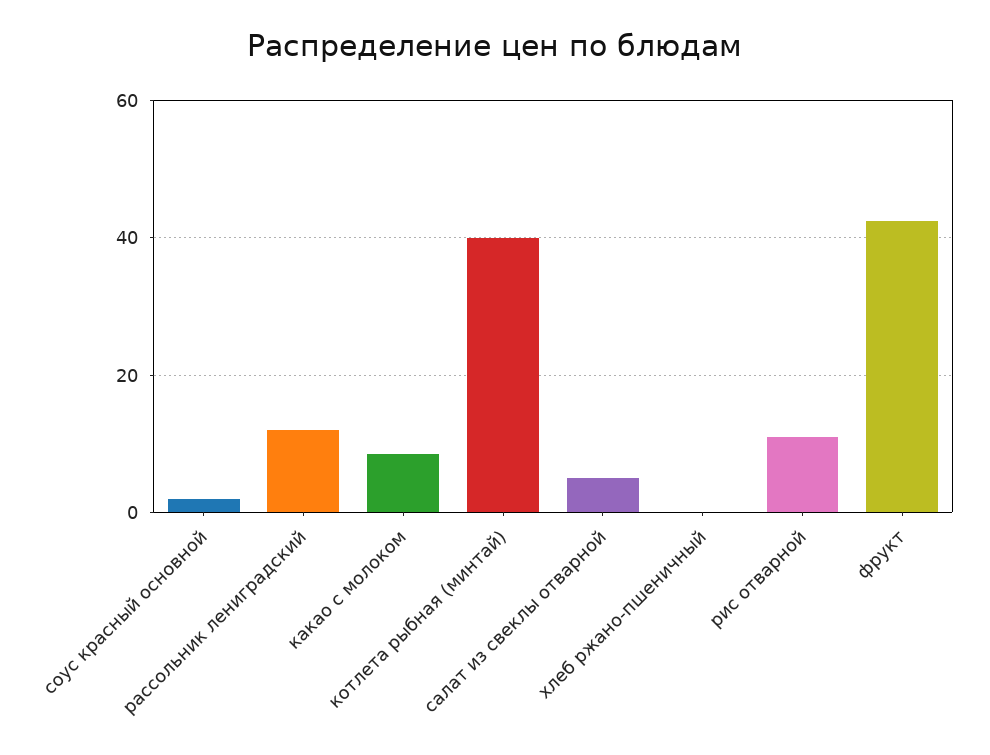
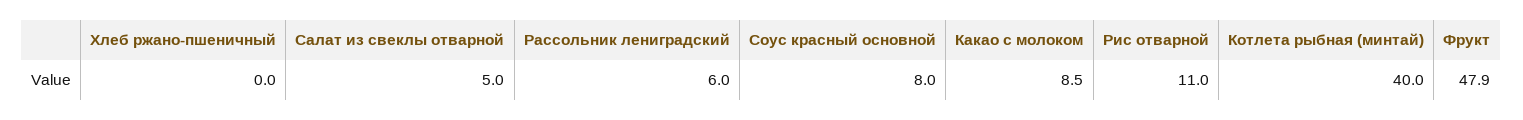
  {
-   "соус красный основной": 2,
+   "соус красный основной": 8,
-   "рассольник лениградский": 12,
+   "рассольник лениградский": 6,
    "какао с молоком": 8.5,
    "котлета рыбная (минтай)": 40,
    "салат из свеклы отварной": 5,
    "хлеб ржано-пшеничный": 0,
    "рис отварной": 11,
-   "фрукт": 42
+   "фрукт": 47.9
  }

